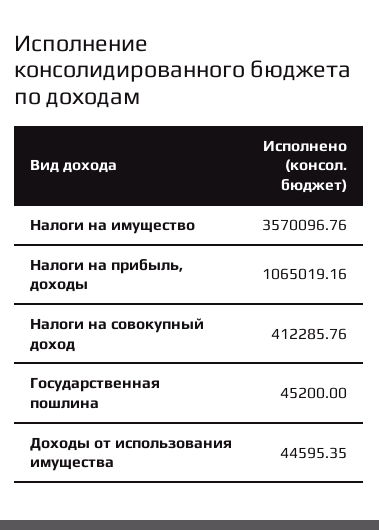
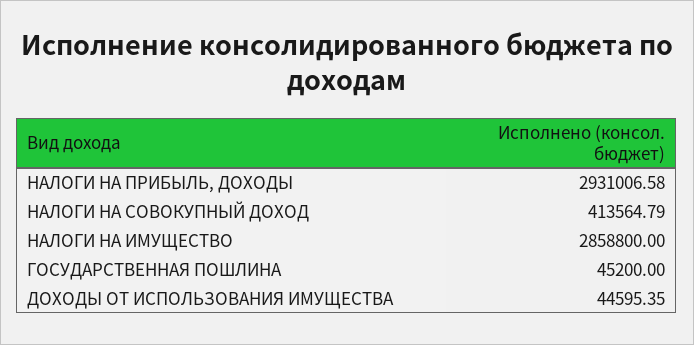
  {
-   "Налоги на имущество": 3570096.76,
+   "Налоги на имущество": 2858800,
-   "Налоги на прибыль, доходы": 1065019.16,
+   "Налоги на прибыль, доходы": 2931006.58,
-   "Налоги на совокупный доход": 412285.76,
+   "Налоги на совокупный доход": 413564.79,
    "Государственная пошлина": 45200,
    "Доходы от использования имущества": 44595.35
  }

